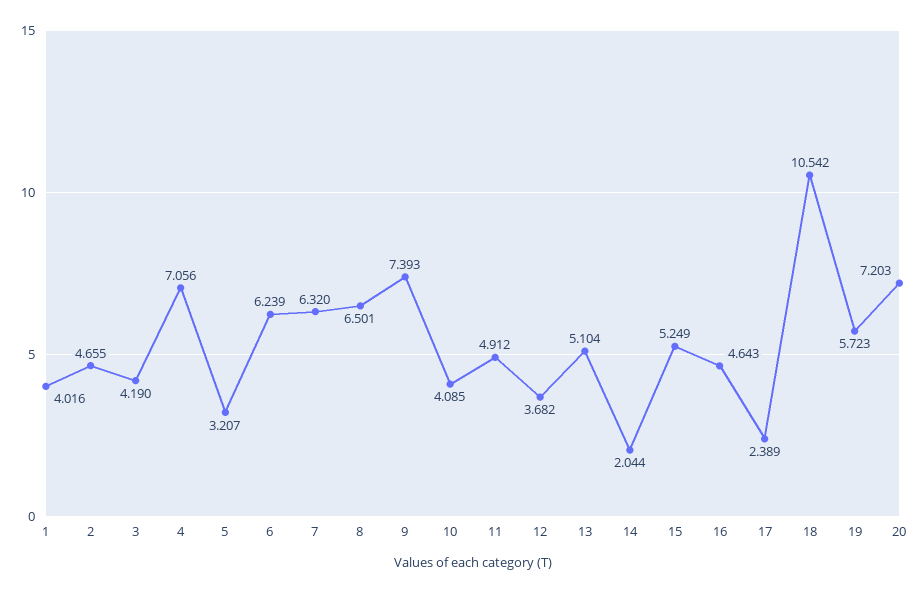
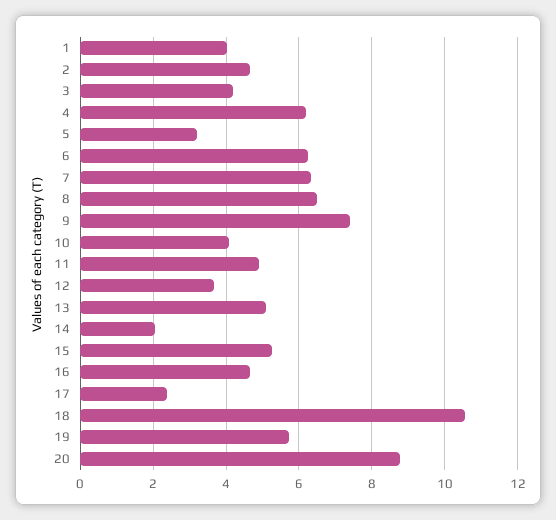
  {
    "1": 4.016,
    "2": 4.655,
    "3": 4.19,
-   "4": 7.056,
+   "4": 6.2,
    "5": 3.207,
    "6": 6.239,
    "7": 6.32,
    "8": 6.501,
    "9": 7.393,
    "10": 4.085,
    "11": 4.912,
    "12": 3.682,
    "13": 5.104,
    "14": 2.044,
    "15": 5.249,
    "16": 4.643,
    "17": 2.389,
    "18": 10.542,
    "19": 5.723,
-   "20": 7.203
+   "20": 8.8
  }

